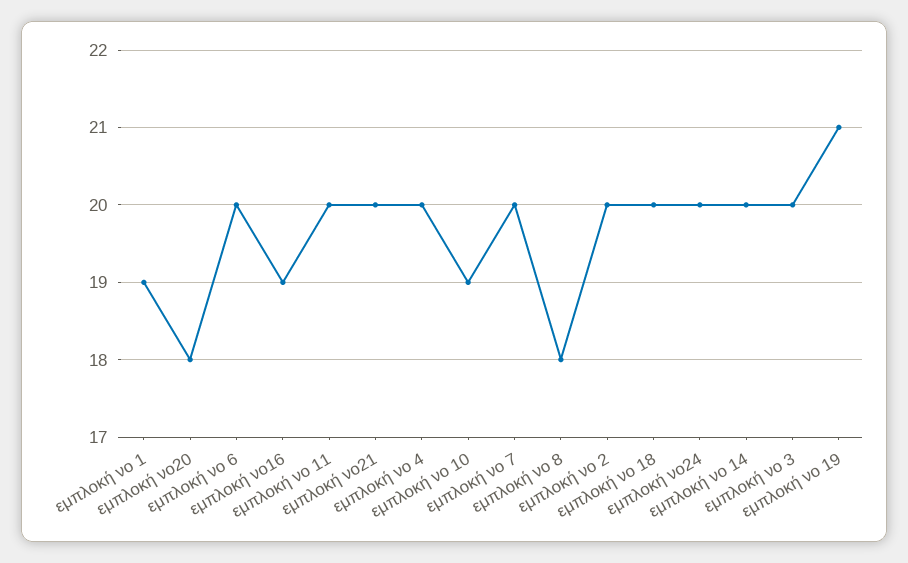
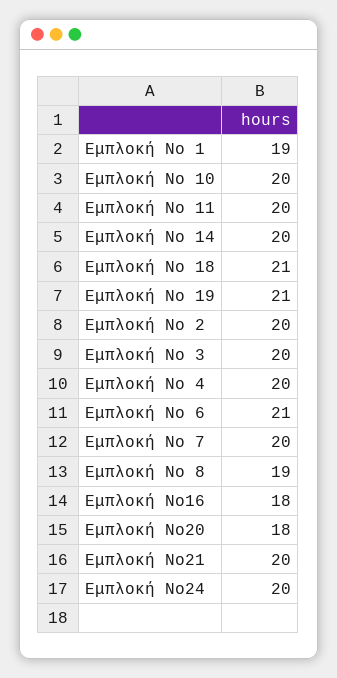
  {
    "εμπλοκή νο 1": 19,
    "εμπλοκή νο20": 18,
-   "εμπλοκή νο 6": 20,
+   "εμπλοκή νο 6": 21,
-   "εμπλοκή νο16": 19,
+   "εμπλοκή νο16": 18,
    "εμπλοκή νο 11": 20,
    "εμπλοκή νο21": 20,
    "εμπλοκή νο 4": 20,
-   "εμπλοκή νο 10": 19,
+   "εμπλοκή νο 10": 20,
    "εμπλοκή νο 7": 20,
-   "εμπλοκή νο 8": 18,
+   "εμπλοκή νο 8": 19,
    "εμπλοκή νο 2": 20,
-   "εμπλοκή νο 18": 20,
+   "εμπλοκή νο 18": 21,
    "εμπλοκή νο24": 20,
    "εμπλοκή νο 14": 20,
    "εμπλοκή νο 3": 20,
    "εμπλοκή νο 19": 21
  }

